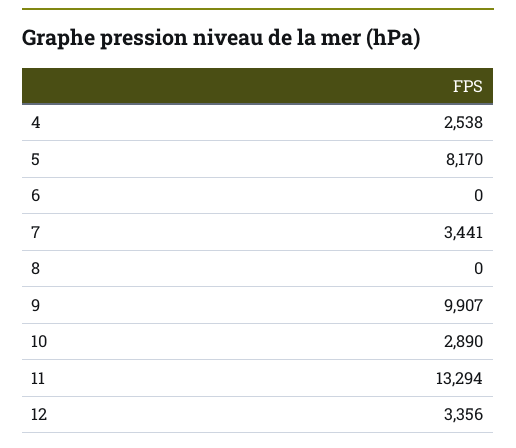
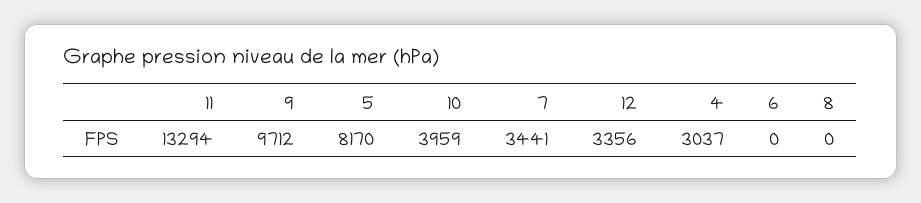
  {
-   "4": 2538,
+   "4": 3037,
    "5": 8170,
    "6": 0,
    "7": 3441,
    "8": 0,
-   "9": 9907,
+   "9": 9712,
-   "10": 2890,
+   "10": 3959,
    "11": 13294,
    "12": 3356
  }

